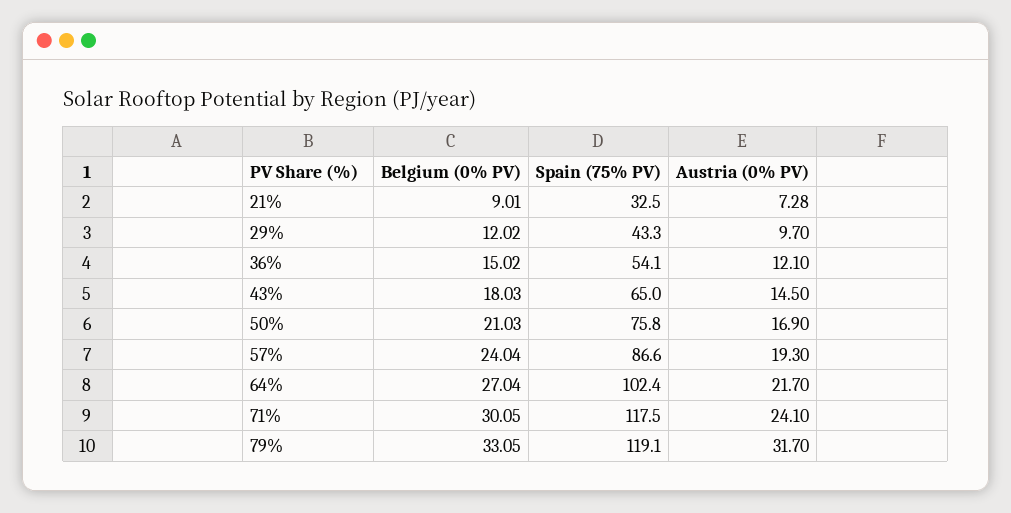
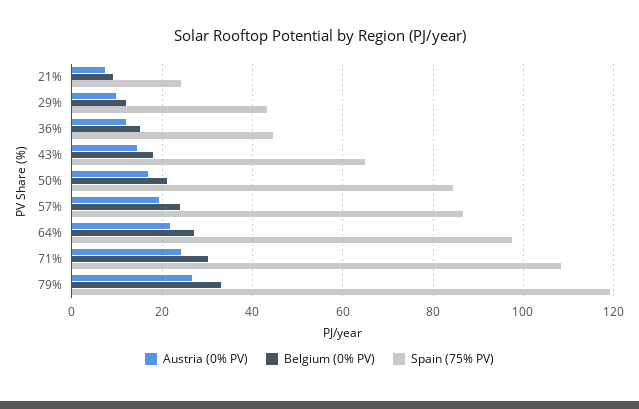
  {
    "Belgium (0% PV)": {
      "21%": 9.01,
      "29%": 12.02,
      "36%": 15.02,
      "43%": 18.03,
      "50%": 21.03,
      "57%": 24.04,
      "64%": 27.04,
      "71%": 30.05,
      "79%": 33.05
    },
    "Spain (75% PV)": {
-     "21%": 32.5,
+     "21%": 24,
      "29%": 43.3,
-     "36%": 54.1,
+     "36%": 44,
      "43%": 65,
-     "50%": 75.8,
+     "50%": 84,
      "57%": 86.6,
-     "64%": 102.4,
+     "64%": 98,
-     "71%": 117.5,
+     "71%": 108,
      "79%": 119.1
    },
    "Austria (0% PV)": {
      "21%": 7.28,
      "29%": 9.7,
      "36%": 12.1,
      "43%": 14.5,
      "50%": 16.9,
      "57%": 19.3,
      "64%": 21.7,
      "71%": 24.1,
-     "79%": 31.7
+     "79%": 26
    }
  }

